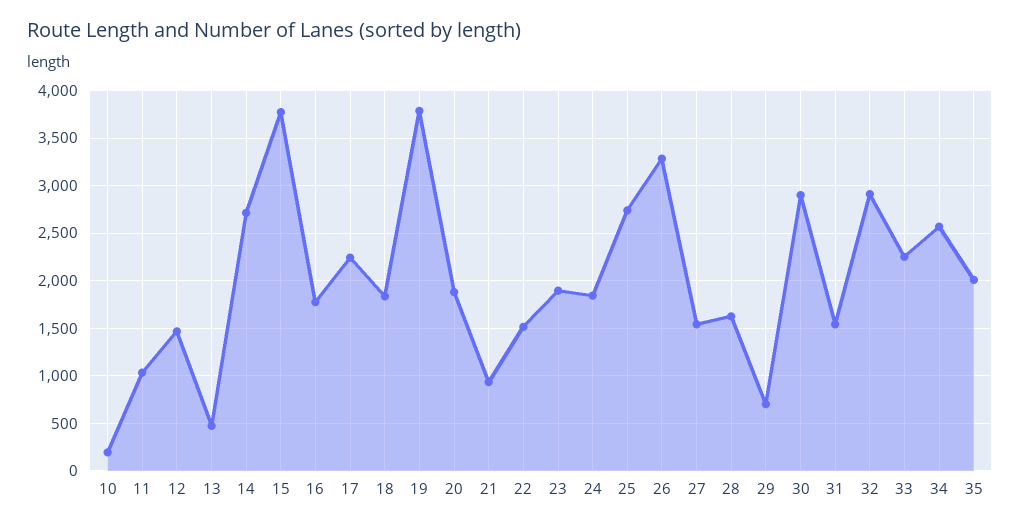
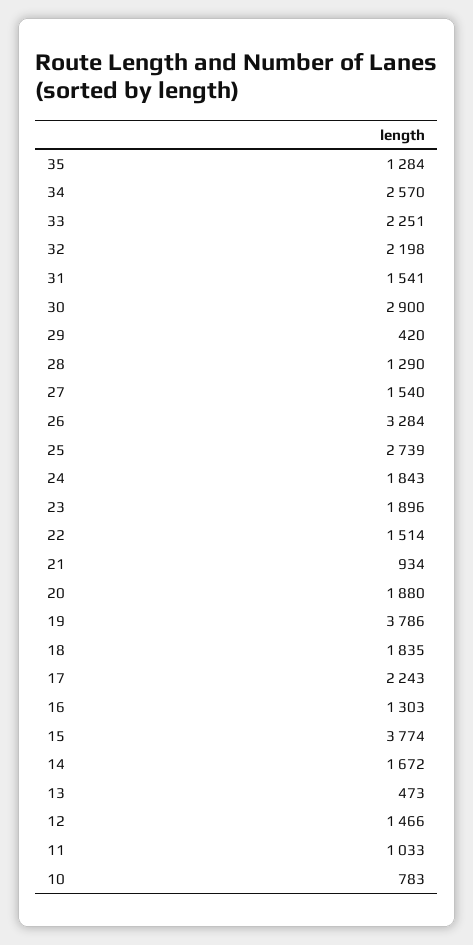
  {
-   "10": 200,
+   "10": 783,
    "11": 1033,
    "12": 1466,
    "13": 473,
-   "14": 2700,
+   "14": 1672,
    "15": 3774,
-   "16": 1800,
+   "16": 1303,
    "17": 2243,
    "18": 1835,
    "19": 3786,
    "20": 1880,
    "21": 934,
    "22": 1514,
    "23": 1896,
    "24": 1843,
    "25": 2739,
    "26": 3284,
    "27": 1540,
-   "28": 1600,
+   "28": 1290,
-   "29": 700,
+   "29": 420,
    "30": 2900,
    "31": 1541,
-   "32": 2900,
+   "32": 2198,
    "33": 2251,
    "34": 2570,
-   "35": 2000
+   "35": 1284
  }

